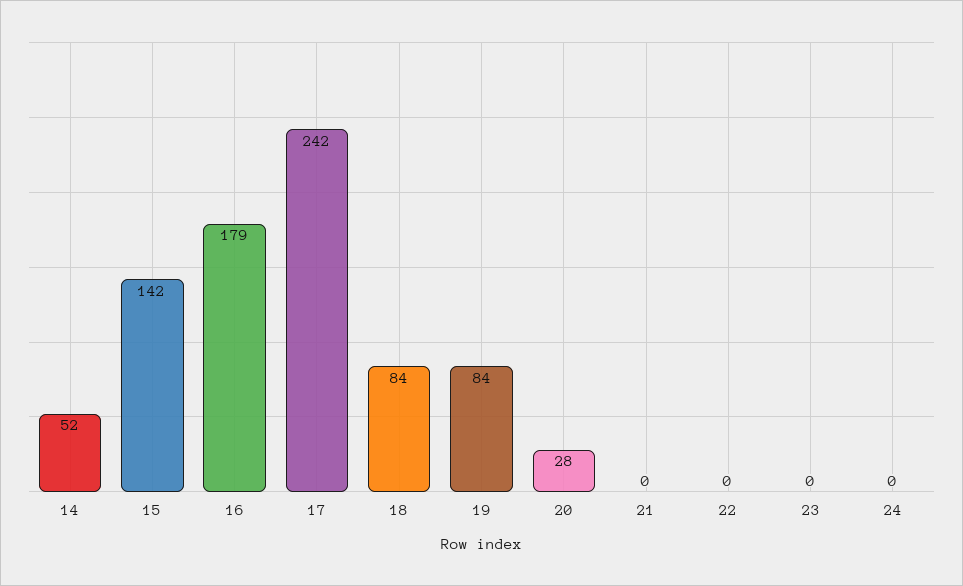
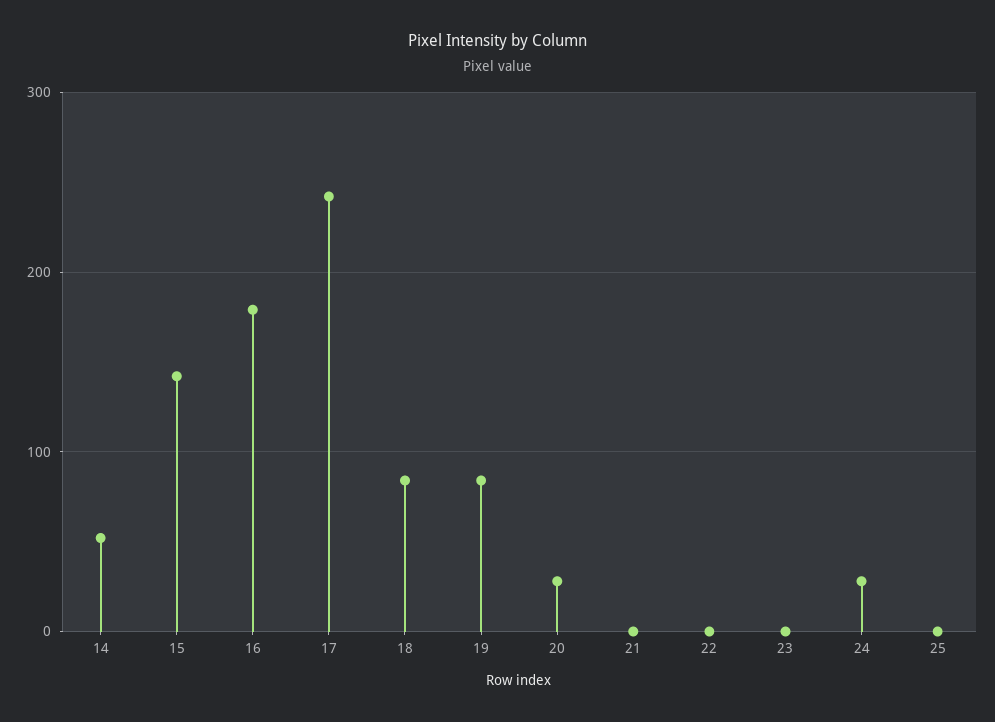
  {
    "14": 52,
    "15": 142,
    "16": 179,
    "17": 242,
    "18": 84,
    "19": 84,
    "20": 28,
    "21": 0,
    "22": 0,
    "23": 0,
-   "24": 0
+   "24": 30,
+   "25": 0
  }

